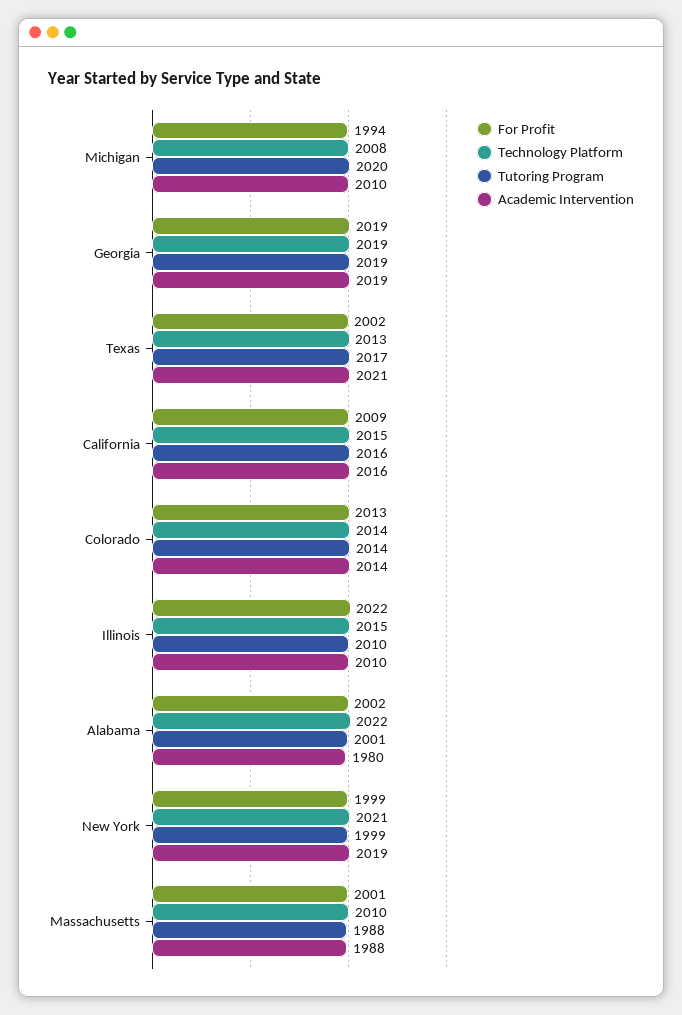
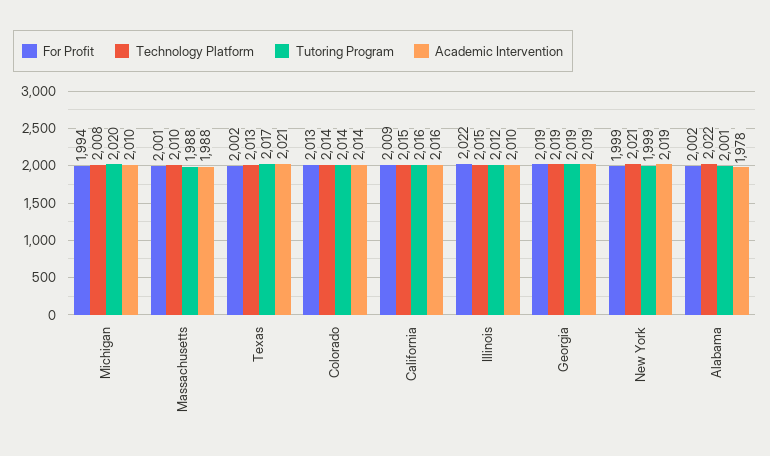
  {
    "For Profit": {
      "Michigan": 1994,
      "Georgia": 2019,
      "Texas": 2002,
      "California": 2009,
      "Colorado": 2013,
      "Illinois": 2022,
      "Alabama": 2002,
      "New York": 1999,
      "Massachusetts": 2001
    },
    "Technology Platform": {
      "Michigan": 2008,
      "Georgia": 2019,
      "Texas": 2013,
      "California": 2015,
      "Colorado": 2014,
      "Illinois": 2015,
      "Alabama": 2022,
      "New York": 2021,
      "Massachusetts": 2010
    },
    "Tutoring Program": {
      "Michigan": 2020,
      "Georgia": 2019,
      "Texas": 2017,
      "California": 2016,
      "Colorado": 2014,
-     "Illinois": 2010,
+     "Illinois": 2012,
      "Alabama": 2001,
      "New York": 1999,
      "Massachusetts": 1988
    },
    "Academic Intervention": {
      "Michigan": 2010,
      "Georgia": 2019,
      "Texas": 2021,
      "California": 2016,
      "Colorado": 2014,
      "Illinois": 2010,
-     "Alabama": 1980,
+     "Alabama": 1978,
      "New York": 2019,
      "Massachusetts": 1988
    }
  }

